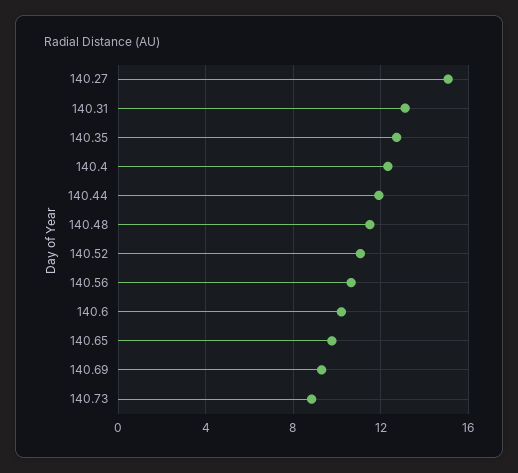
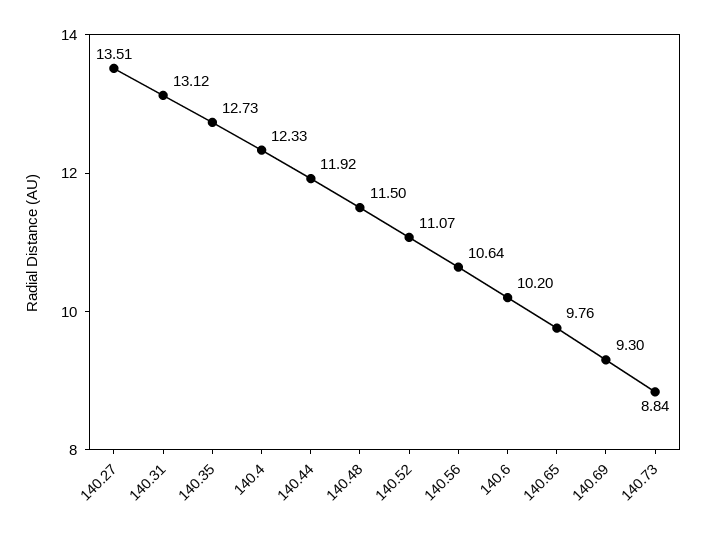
  {
-   "140.27": 15,
+   "140.27": 13.51,
    "140.31": 13.12,
    "140.35": 12.73,
    "140.4": 12.33,
    "140.44": 11.92,
    "140.48": 11.5,
    "140.52": 11.07,
    "140.56": 10.64,
    "140.6": 10.2,
    "140.65": 9.76,
    "140.69": 9.3,
    "140.73": 8.84
  }

